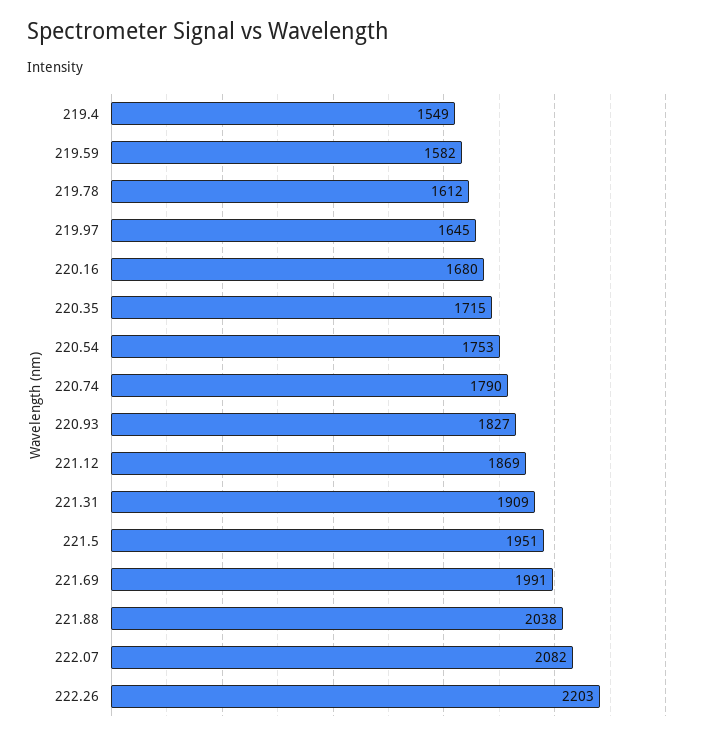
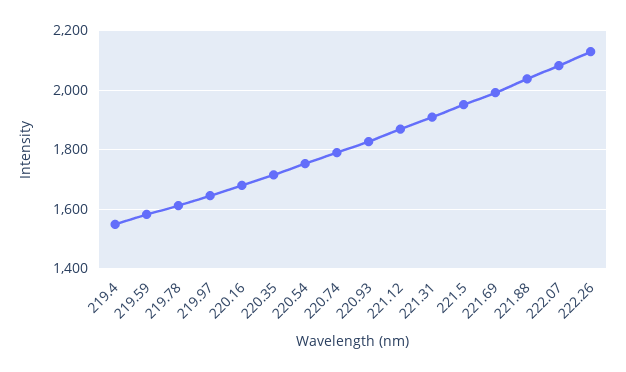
  {
    "219.4": 1549,
    "219.59": 1582,
    "219.78": 1612,
    "219.97": 1645,
    "220.16": 1680,
    "220.35": 1715,
    "220.54": 1753,
    "220.74": 1790,
    "220.93": 1827,
    "221.12": 1869,
    "221.31": 1909,
    "221.5": 1951,
    "221.69": 1991,
    "221.88": 2038,
    "222.07": 2082,
-   "222.26": 2203
+   "222.26": 2125
  }

